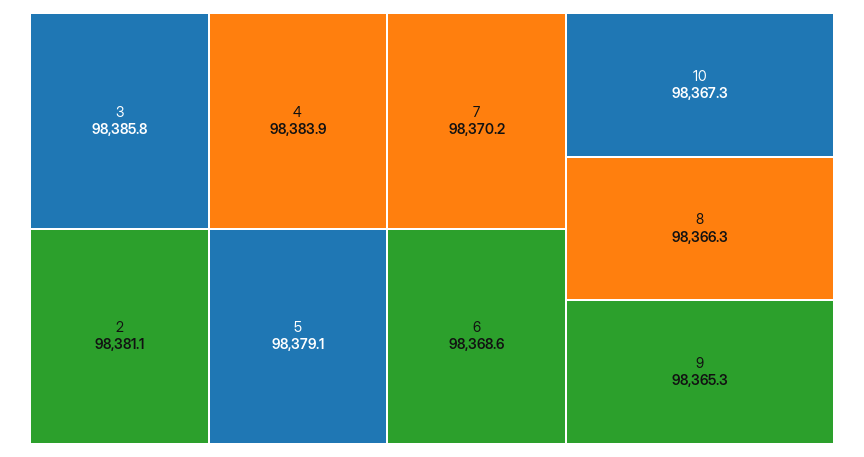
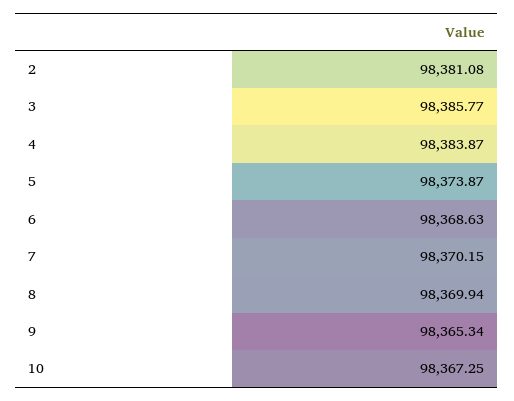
  {
    "3": 98385.77,
    "4": 98383.87,
    "2": 98381.08,
-   "5": 98379.1,
+   "5": 98373.87,
    "7": 98370.15,
    "6": 98368.63,
    "10": 98367.25,
-   "8": 98366.3,
+   "8": 98369.94,
    "9": 98365.34
  }

